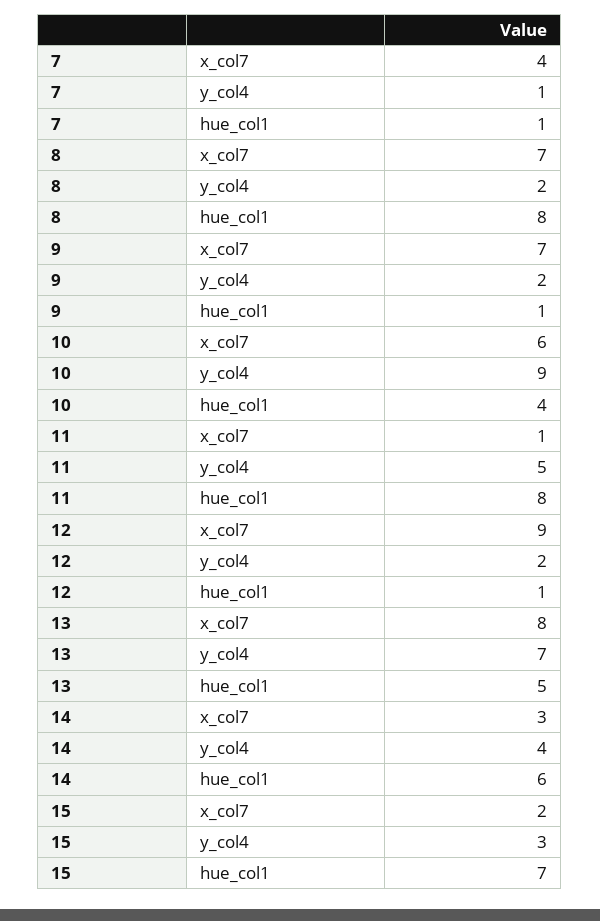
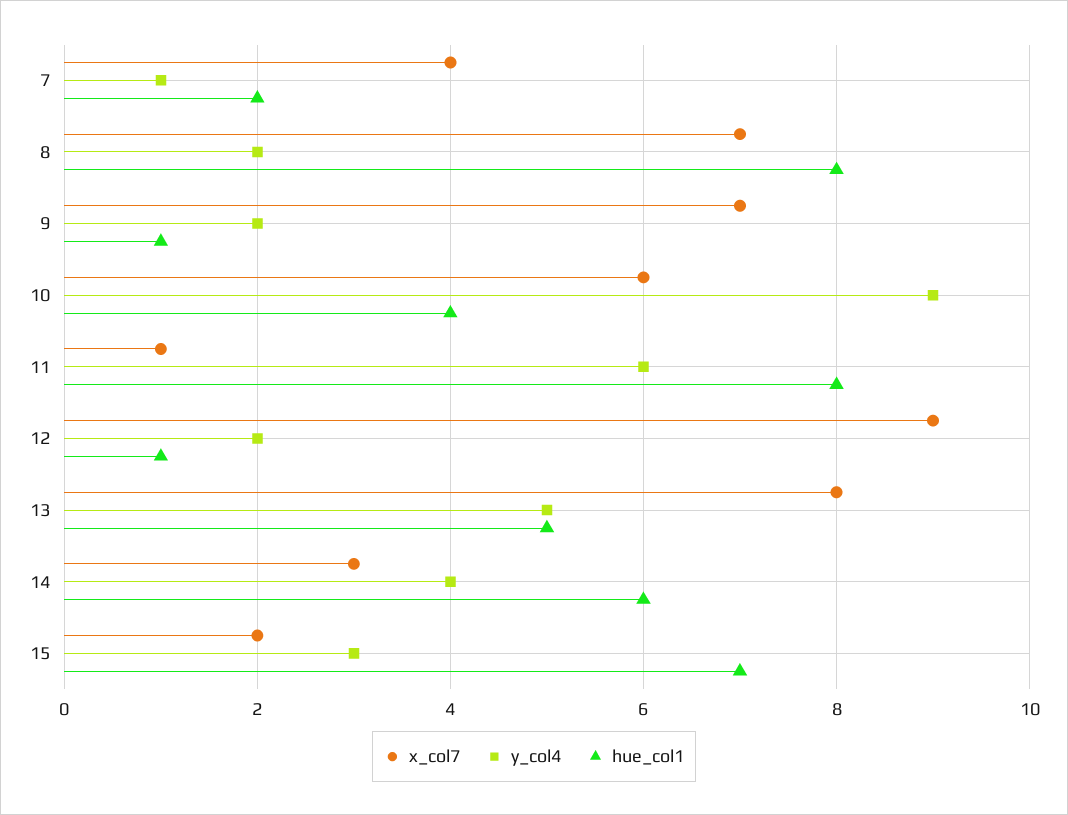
  {
    "x_col7": {
      "7": 4,
      "8": 7,
      "9": 7,
      "10": 6,
      "11": 1,
      "12": 9,
      "13": 8,
      "14": 3,
      "15": 2
    },
    "y_col4": {
      "7": 1,
      "8": 2,
      "9": 2,
      "10": 9,
-     "11": 5,
+     "11": 6,
      "12": 2,
-     "13": 7,
+     "13": 5,
      "14": 4,
      "15": 3
    },
    "hue_col1": {
-     "7": 1,
+     "7": 2,
      "8": 8,
      "9": 1,
      "10": 4,
      "11": 8,
      "12": 1,
      "13": 5,
      "14": 6,
      "15": 7
    }
  }

